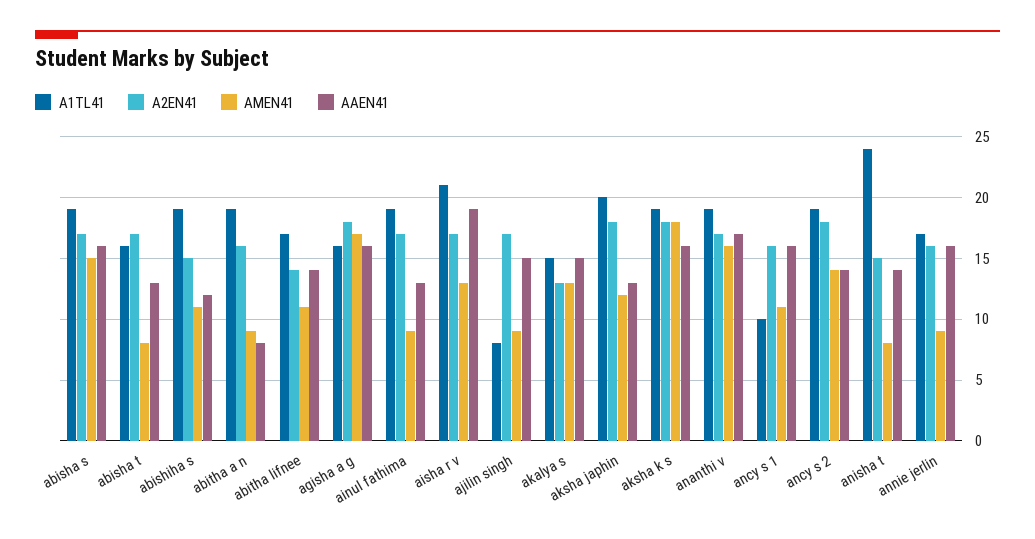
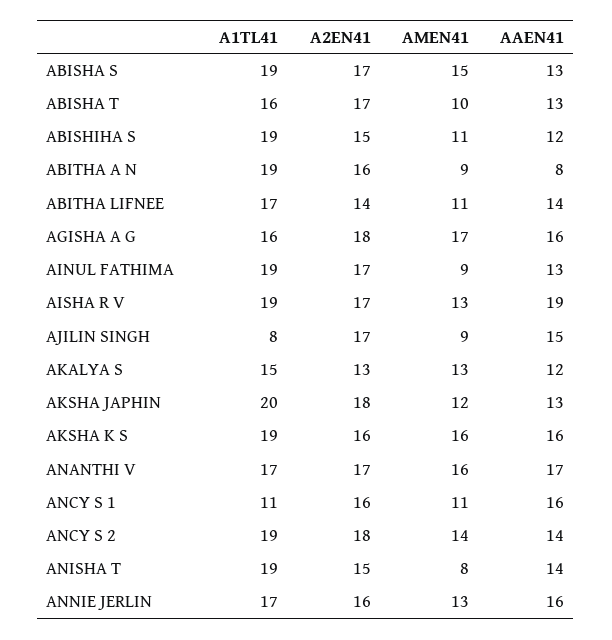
  {
    "A1TL41": {
      "abisha s": 19,
      "abisha t": 16,
      "abishiha s": 19,
      "abitha a n": 19,
      "abitha lifnee": 17,
      "agisha a g": 16,
      "ainul fathima": 19,
-     "aisha r v": 21,
+     "aisha r v": 19,
      "ajilin singh": 8,
      "akalya s": 15,
      "aksha japhin": 20,
      "aksha k s": 19,
-     "ananthi v": 19,
+     "ananthi v": 17,
-     "ancy s 1": 10,
+     "ancy s 1": 11,
      "ancy s 2": 19,
-     "anisha t": 24,
+     "anisha t": 19,
      "annie jerlin": 17
    },
    "A2EN41": {
      "abisha s": 17,
      "abisha t": 17,
      "abishiha s": 15,
      "abitha a n": 16,
      "abitha lifnee": 14,
      "agisha a g": 18,
      "ainul fathima": 17,
      "aisha r v": 17,
      "ajilin singh": 17,
      "akalya s": 13,
      "aksha japhin": 18,
-     "aksha k s": 18,
+     "aksha k s": 16,
      "ananthi v": 17,
      "ancy s 1": 16,
      "ancy s 2": 18,
      "anisha t": 15,
      "annie jerlin": 16
    },
    "AMEN41": {
      "abisha s": 15,
-     "abisha t": 8,
+     "abisha t": 10,
      "abishiha s": 11,
      "abitha a n": 9,
      "abitha lifnee": 11,
      "agisha a g": 17,
      "ainul fathima": 9,
      "aisha r v": 13,
      "ajilin singh": 9,
      "akalya s": 13,
      "aksha japhin": 12,
-     "aksha k s": 18,
+     "aksha k s": 16,
      "ananthi v": 16,
      "ancy s 1": 11,
      "ancy s 2": 14,
      "anisha t": 8,
-     "annie jerlin": 9
+     "annie jerlin": 13
    },
    "AAEN41": {
-     "abisha s": 16,
+     "abisha s": 13,
      "abisha t": 13,
      "abishiha s": 12,
      "abitha a n": 8,
      "abitha lifnee": 14,
      "agisha a g": 16,
      "ainul fathima": 13,
      "aisha r v": 19,
      "ajilin singh": 15,
-     "akalya s": 15,
+     "akalya s": 12,
      "aksha japhin": 13,
      "aksha k s": 16,
      "ananthi v": 17,
      "ancy s 1": 16,
      "ancy s 2": 14,
      "anisha t": 14,
      "annie jerlin": 16
    }
  }

